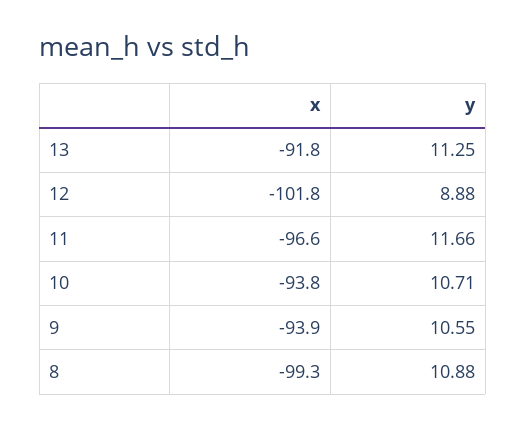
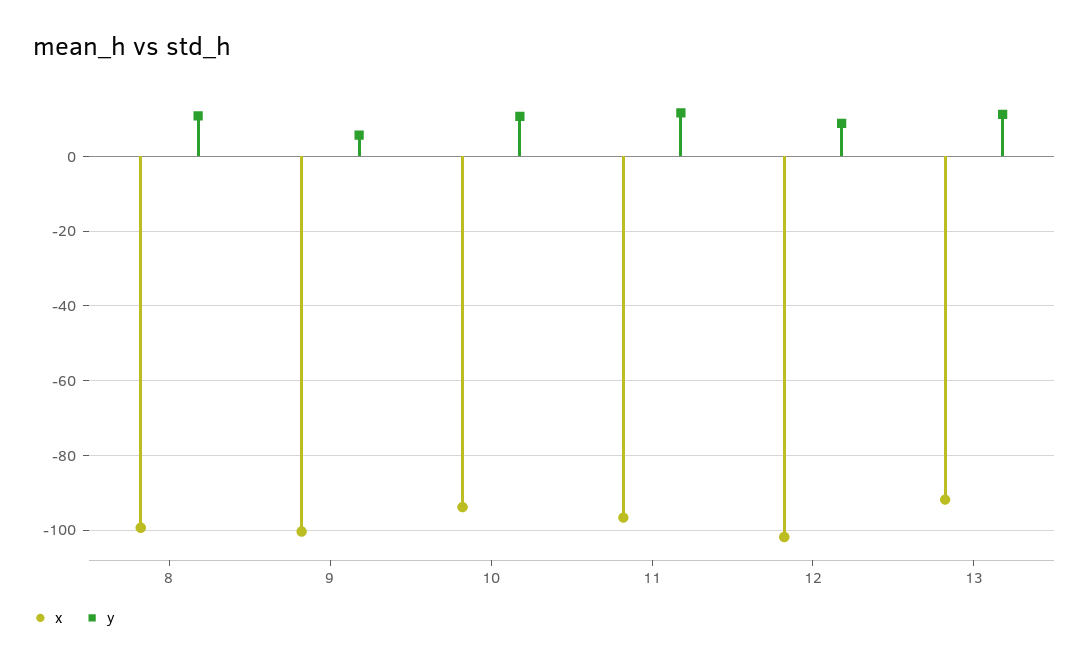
  {
    "x": {
      "13": -91.8,
      "12": -101.8,
      "11": -96.6,
      "10": -93.8,
-     "9": -93.9,
+     "9": -100,
      "8": -99.3
    },
    "y": {
      "13": 11.25,
      "12": 8.88,
      "11": 11.66,
      "10": 10.71,
-     "9": 10.55,
+     "9": 6,
      "8": 10.88
    }
  }

